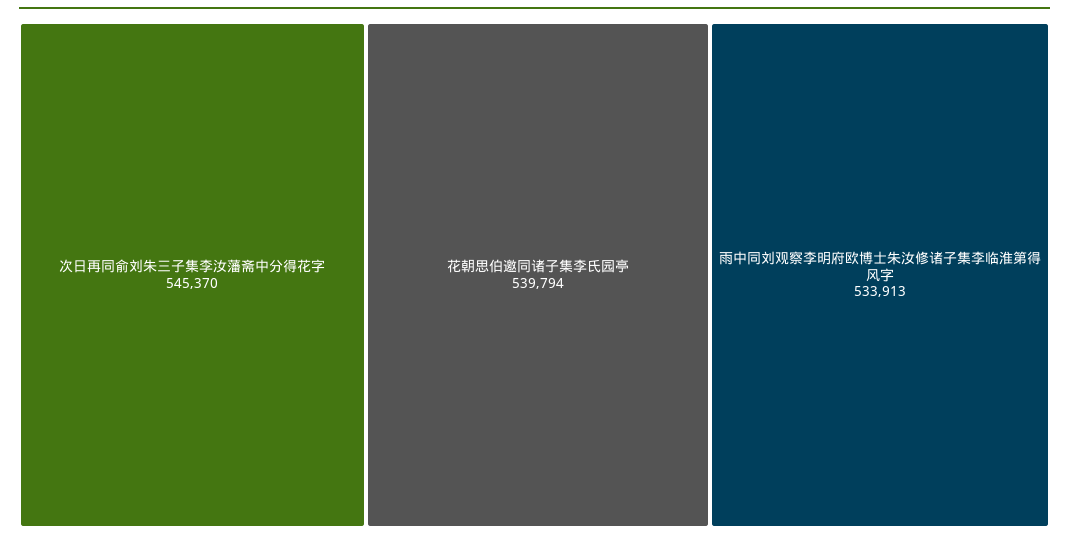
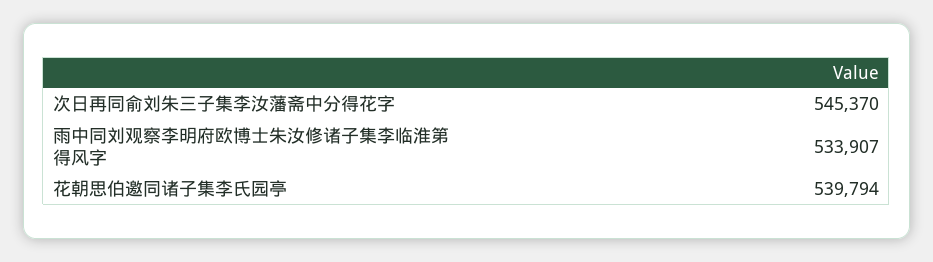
  {
    "次日再同俞刘朱三子集李汝藩斋中分得花字": 545370,
    "花朝思伯邀同诸子集李氏园亭": 539794,
-   "雨中同刘观察李明府欧博士朱汝修诸子集李临淮第得风字": 533913
+   "雨中同刘观察李明府欧博士朱汝修诸子集李临淮第得风字": 533907
  }

